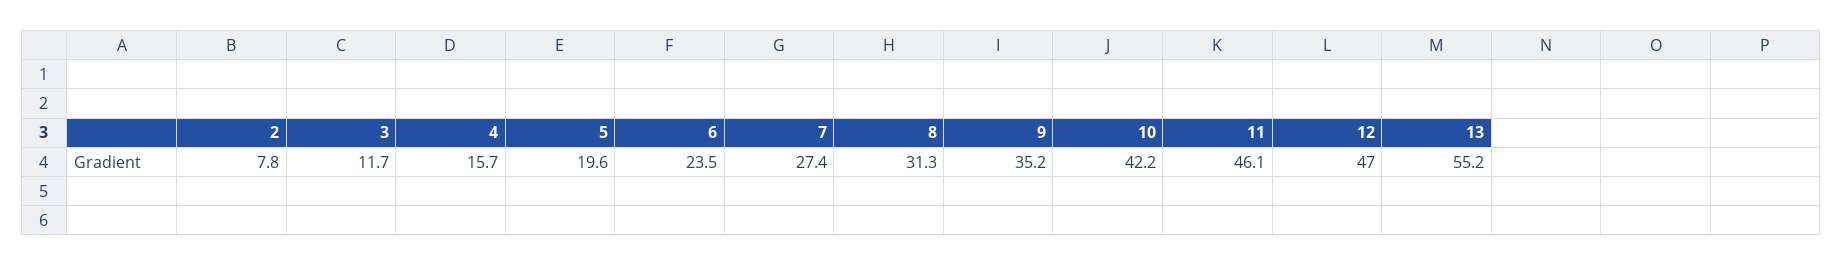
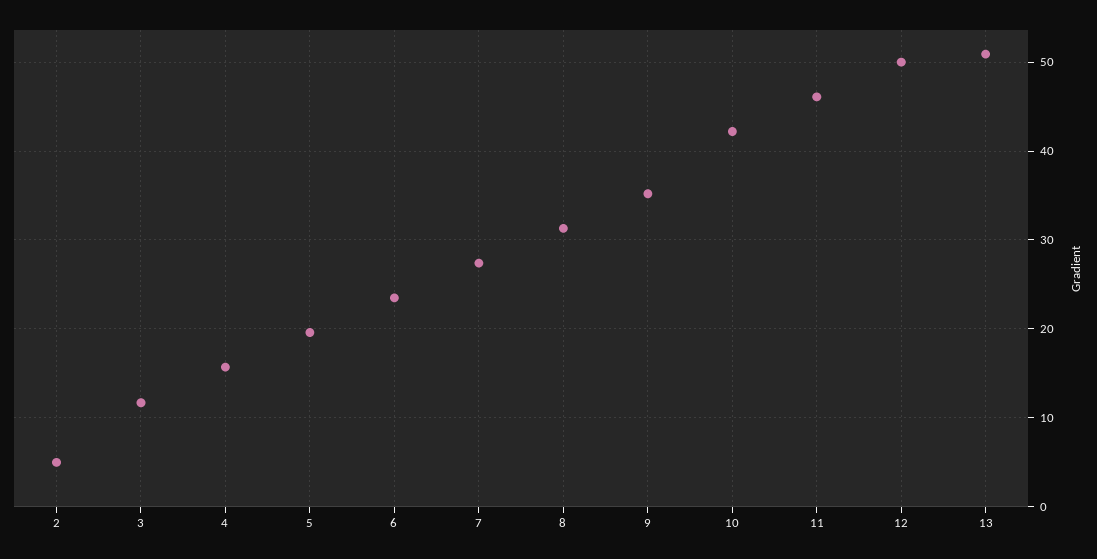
  {
-   "2": 7.8,
+   "2": 5,
    "3": 11.7,
    "4": 15.7,
    "5": 19.6,
    "6": 23.5,
    "7": 27.4,
    "8": 31.3,
    "9": 35.2,
    "10": 42.2,
    "11": 46.1,
-   "12": 47,
+   "12": 50,
-   "13": 55.2
+   "13": 51
  }

